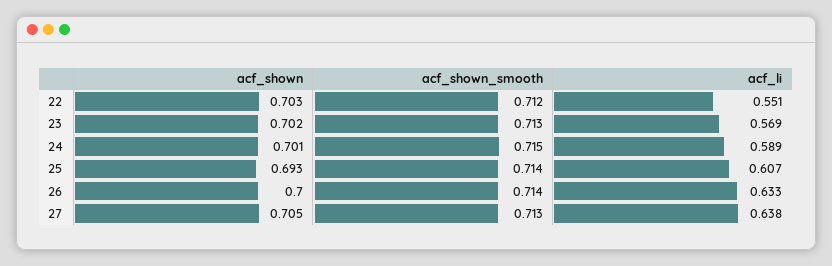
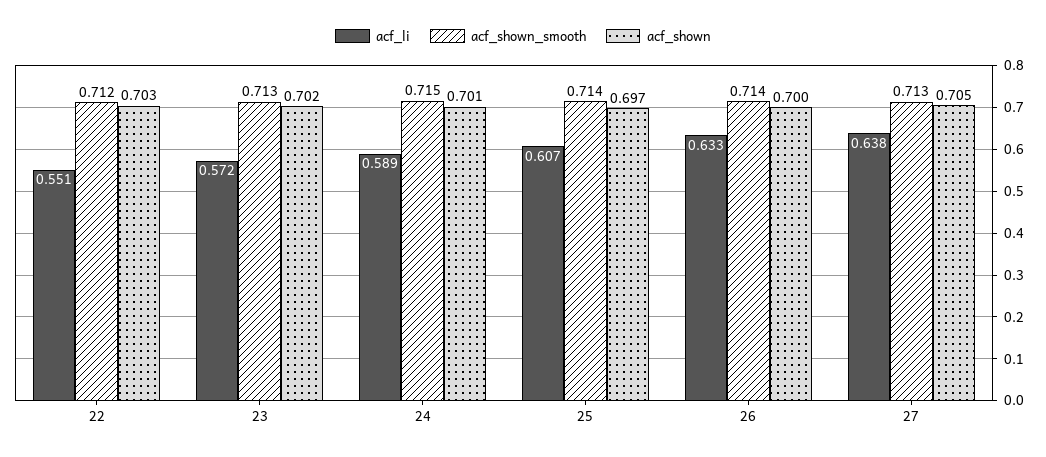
  {
    "acf_shown": {
      "22": 0.703,
      "23": 0.702,
      "24": 0.701,
-     "25": 0.693,
+     "25": 0.697,
      "26": 0.7,
      "27": 0.705
    },
    "acf_shown_smooth": {
      "22": 0.712,
      "23": 0.713,
      "24": 0.715,
      "25": 0.714,
      "26": 0.714,
      "27": 0.713
    },
    "acf_li": {
      "22": 0.551,
-     "23": 0.569,
+     "23": 0.572,
      "24": 0.589,
      "25": 0.607,
      "26": 0.633,
      "27": 0.638
    }
  }

